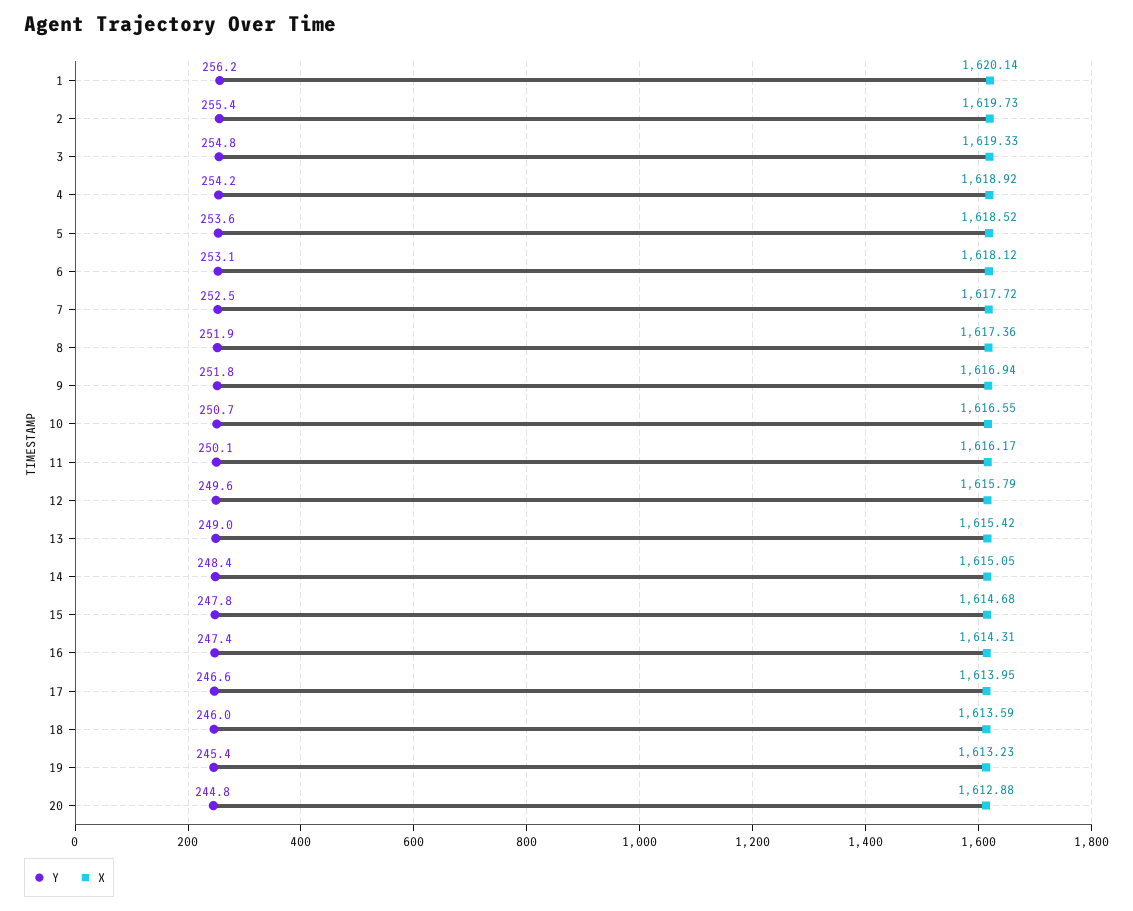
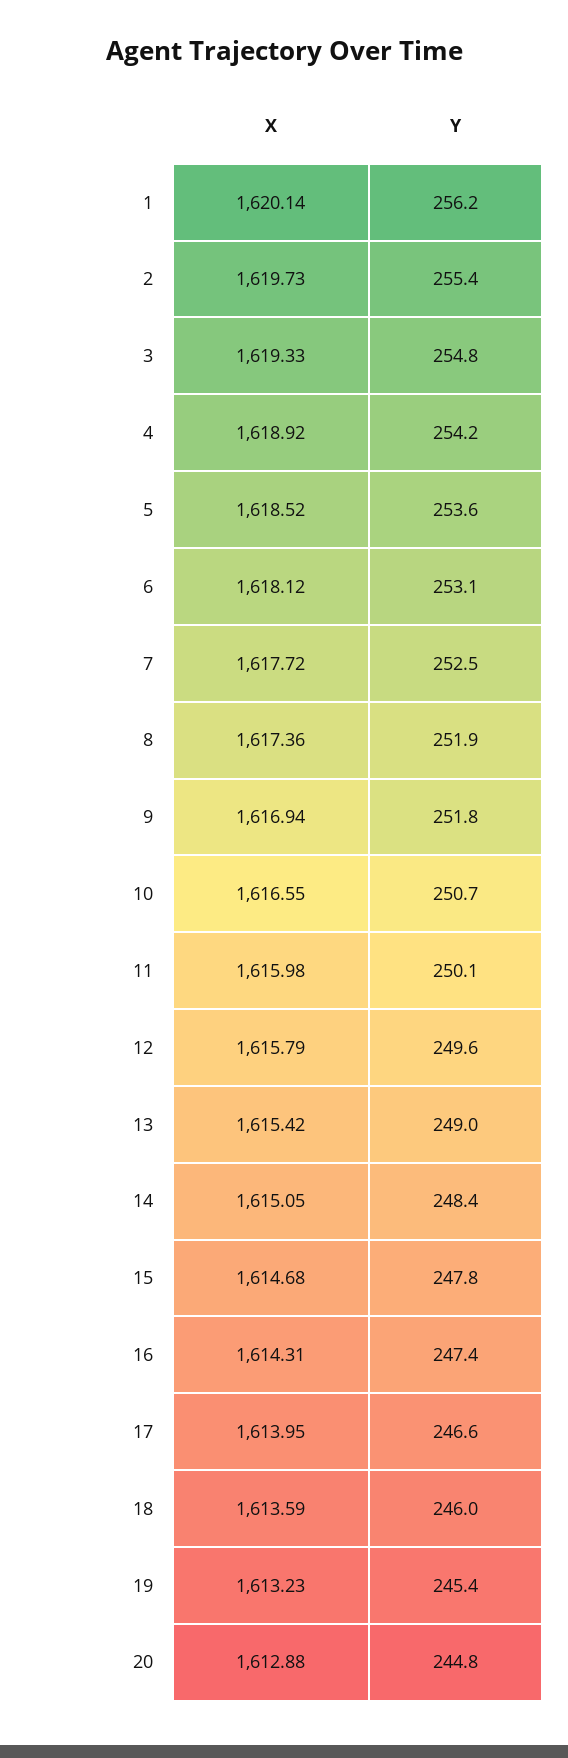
  {
    "Y": {
      "1": 256.2,
      "2": 255.4,
      "3": 254.8,
      "4": 254.2,
      "5": 253.6,
      "6": 253.1,
      "7": 252.5,
      "8": 251.9,
      "9": 251.8,
      "10": 250.7,
      "11": 250.1,
      "12": 249.6,
      "13": 249,
      "14": 248.4,
      "15": 247.8,
      "16": 247.4,
      "17": 246.6,
      "18": 246,
      "19": 245.4,
      "20": 244.8
    },
    "X": {
      "1": 1620.14,
      "2": 1619.73,
      "3": 1619.33,
      "4": 1618.92,
      "5": 1618.52,
      "6": 1618.12,
      "7": 1617.72,
      "8": 1617.36,
      "9": 1616.94,
      "10": 1616.55,
-     "11": 1616.17,
+     "11": 1615.98,
      "12": 1615.79,
      "13": 1615.42,
      "14": 1615.05,
      "15": 1614.68,
      "16": 1614.31,
      "17": 1613.95,
      "18": 1613.59,
      "19": 1613.23,
      "20": 1612.88
    }
  }

